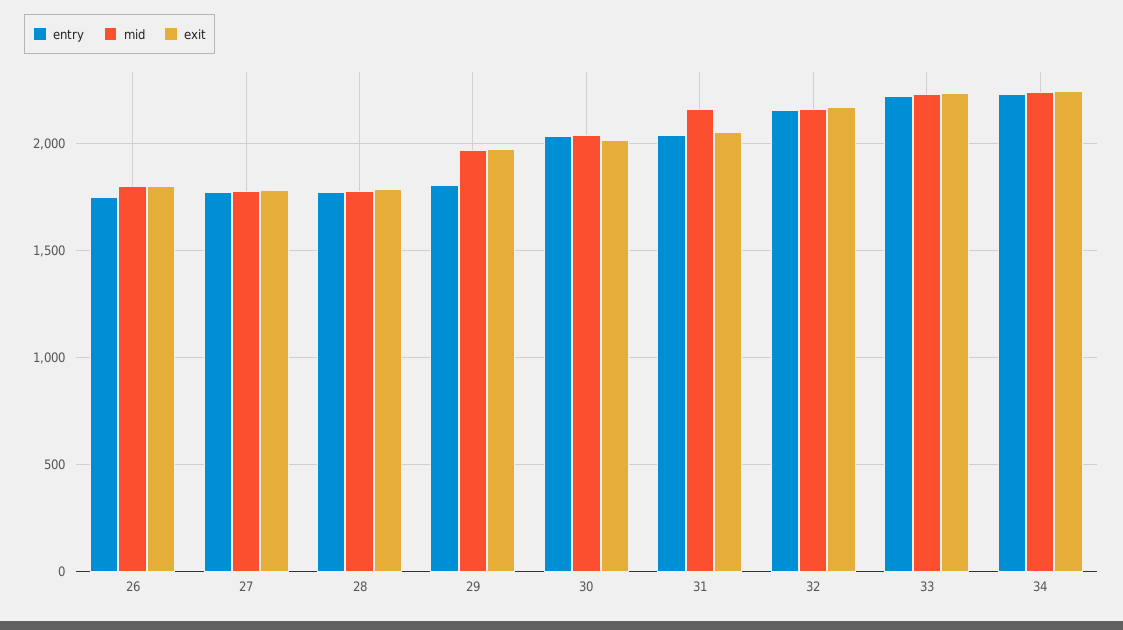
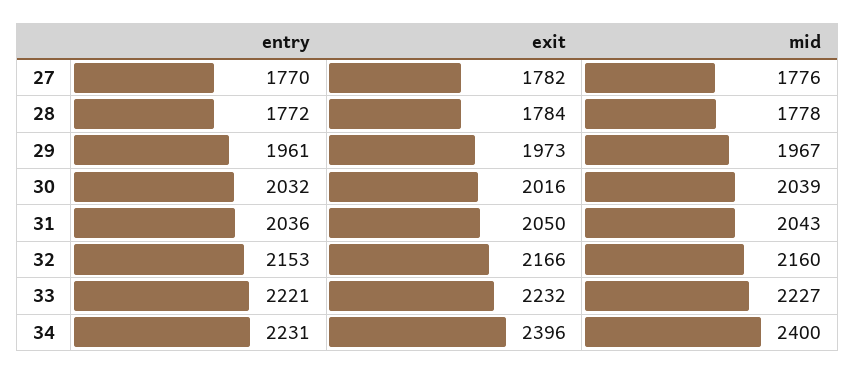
  {
    "entry": {
-     "26": 1750,
      "27": 1770,
      "28": 1772,
-     "29": 1800,
+     "29": 1961,
      "30": 2032,
      "31": 2036,
      "32": 2153,
      "33": 2221,
      "34": 2231
    },
    "mid": {
-     "26": 1800,
      "27": 1776,
      "28": 1778,
      "29": 1967,
      "30": 2039,
-     "31": 2150,
+     "31": 2043,
      "32": 2160,
      "33": 2227,
-     "34": 2250
+     "34": 2400
    },
    "exit": {
-     "26": 1800,
      "27": 1782,
      "28": 1784,
      "29": 1973,
      "30": 2016,
      "31": 2050,
      "32": 2166,
      "33": 2232,
-     "34": 2250
+     "34": 2396
    }
  }

